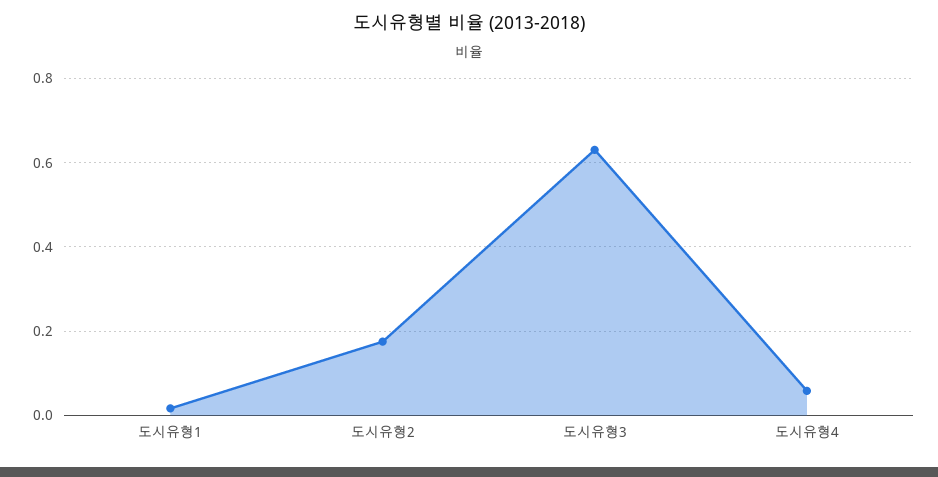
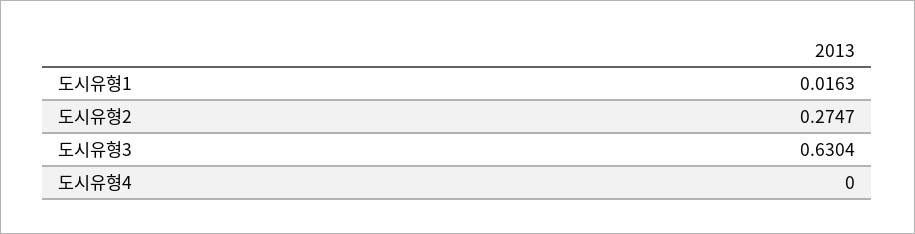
  {
    "도시유형1": 0.0163,
-   "도시유형2": 0.18,
+   "도시유형2": 0.2747,
    "도시유형3": 0.6304,
-   "도시유형4": 0.06
+   "도시유형4": 0
  }

